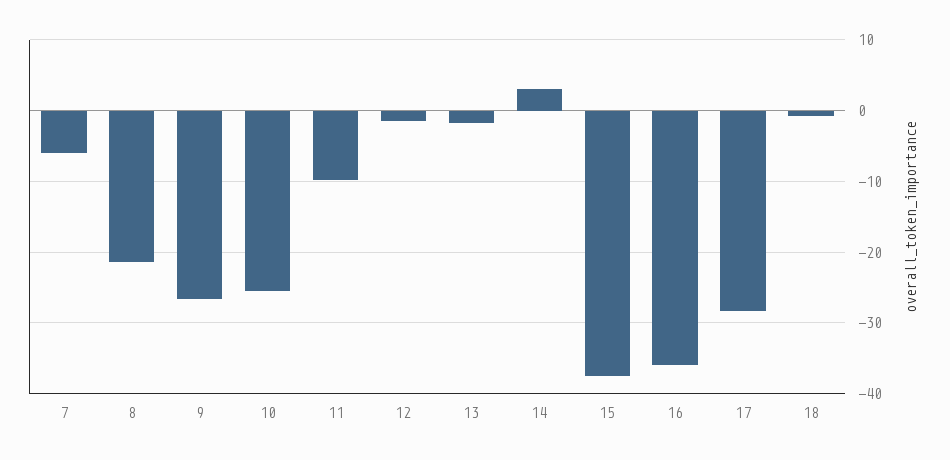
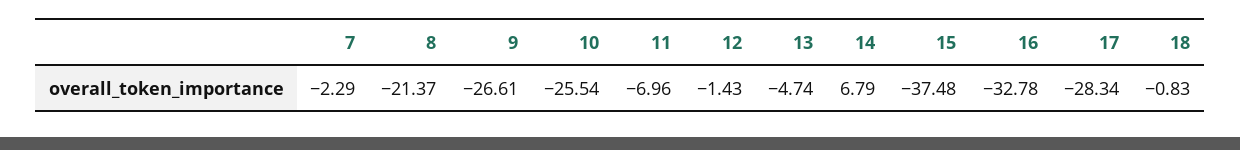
  {
-   "7": -6,
+   "7": -2.29,
    "8": -21.37,
    "9": -26.61,
    "10": -25.54,
-   "11": -10,
+   "11": -6.96,
    "12": -1.43,
-   "13": -2,
+   "13": -4.74,
-   "14": 3,
+   "14": 6.79,
    "15": -37.48,
-   "16": -36,
+   "16": -32.78,
    "17": -28.34,
    "18": -0.83
  }

